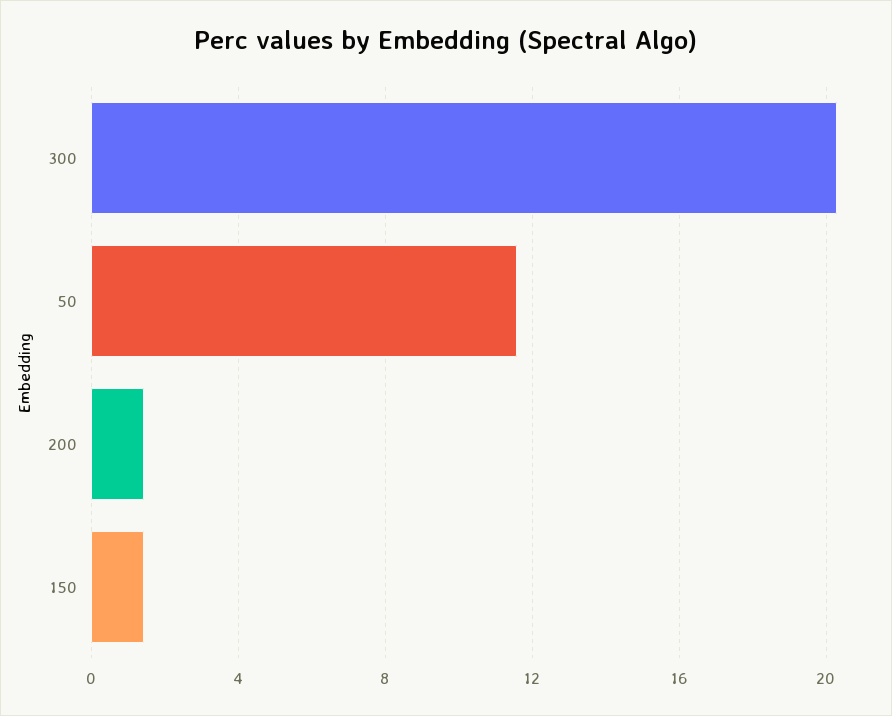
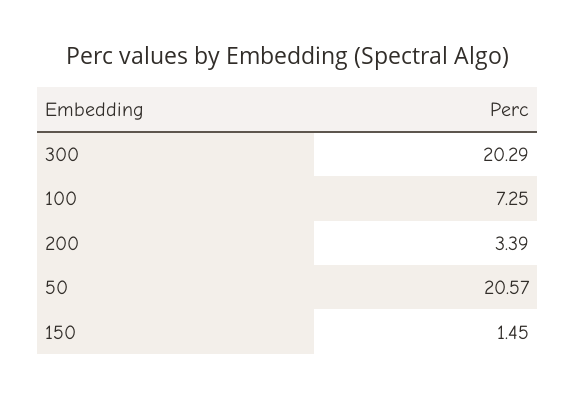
  {
    "300": 20.29,
-   "50": 11.5,
+   "50": 20.57,
-   "200": 1.5,
+   "200": 3.39,
-   "150": 1.45
+   "150": 1.45,
+   "100": 7.25
  }

